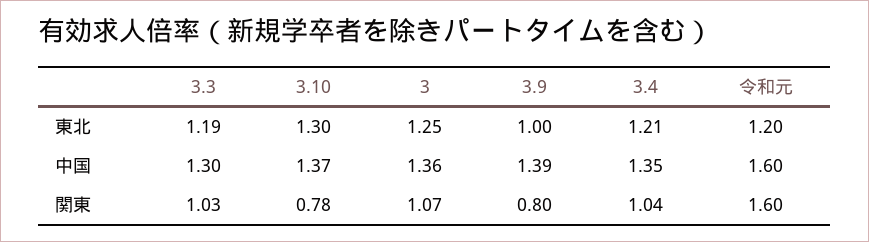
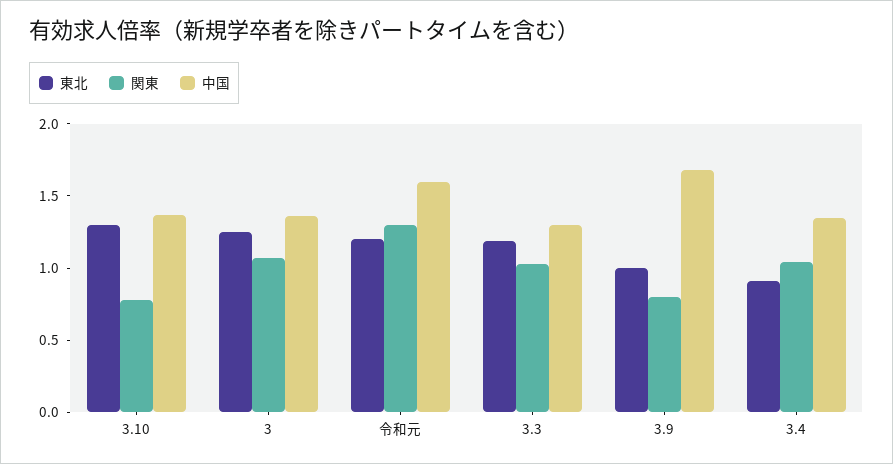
  {
    "東北": {
      "3.3": 1.19,
      "3.10": 1.3,
      "3": 1.25,
      "3.9": 1,
-     "3.4": 1.21,
+     "3.4": 0.9,
      "令和元": 1.2
    },
    "中国": {
      "3.3": 1.3,
      "3.10": 1.37,
      "3": 1.36,
-     "3.9": 1.39,
+     "3.9": 1.7,
      "3.4": 1.35,
      "令和元": 1.6
    },
    "関東": {
      "3.3": 1.03,
      "3.10": 0.78,
      "3": 1.07,
      "3.9": 0.8,
      "3.4": 1.04,
-     "令和元": 1.6
+     "令和元": 1.3
    }
  }

